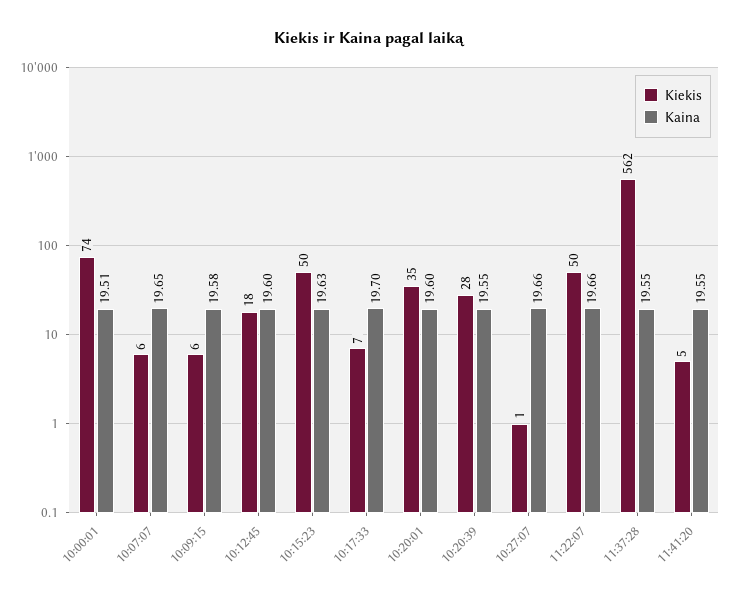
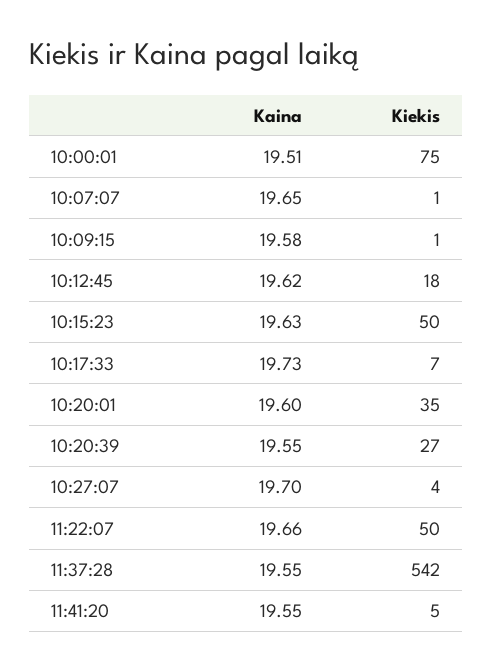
  {
    "Kiekis": {
-     "10:00:01": 74,
+     "10:00:01": 75,
-     "10:07:07": 6,
+     "10:07:07": 1,
-     "10:09:15": 6,
+     "10:09:15": 1,
      "10:12:45": 18,
      "10:15:23": 50,
      "10:17:33": 7,
      "10:20:01": 35,
-     "10:20:39": 28,
+     "10:20:39": 27,
-     "10:27:07": 1,
+     "10:27:07": 4,
      "11:22:07": 50,
-     "11:37:28": 562,
+     "11:37:28": 542,
      "11:41:20": 5
    },
    "Kaina": {
      "10:00:01": 19.51,
      "10:07:07": 19.65,
      "10:09:15": 19.58,
-     "10:12:45": 19.6,
+     "10:12:45": 19.62,
      "10:15:23": 19.63,
-     "10:17:33": 19.7,
+     "10:17:33": 19.73,
      "10:20:01": 19.6,
      "10:20:39": 19.55,
-     "10:27:07": 19.66,
+     "10:27:07": 19.7,
      "11:22:07": 19.66,
      "11:37:28": 19.55,
      "11:41:20": 19.55
    }
  }

